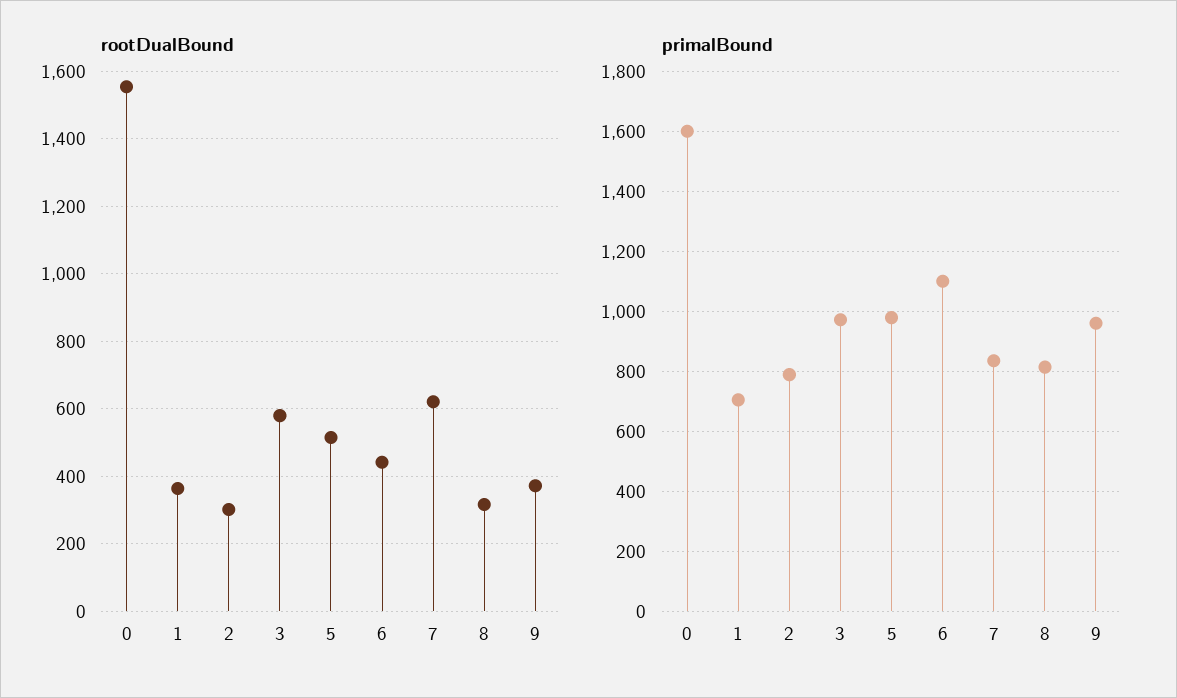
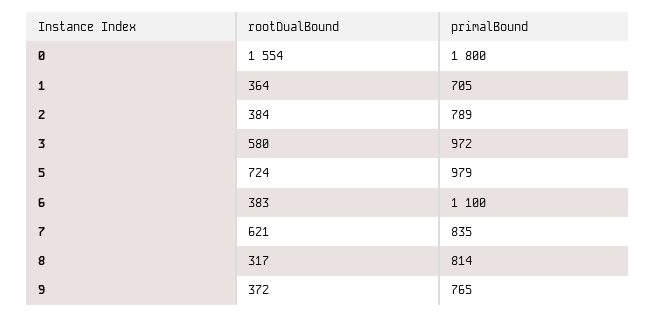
  {
    "rootDualBound": {
      "0": 1554,
      "1": 364,
-     "2": 300,
+     "2": 384,
      "3": 580,
-     "5": 520,
+     "5": 724,
-     "6": 440,
+     "6": 383,
      "7": 621,
      "8": 317,
      "9": 372
    },
    "primalBound": {
-     "0": 1600,
+     "0": 1800,
      "1": 705,
      "2": 789,
      "3": 972,
      "5": 979,
      "6": 1100,
      "7": 835,
      "8": 814,
-     "9": 960
+     "9": 765
    }
  }

